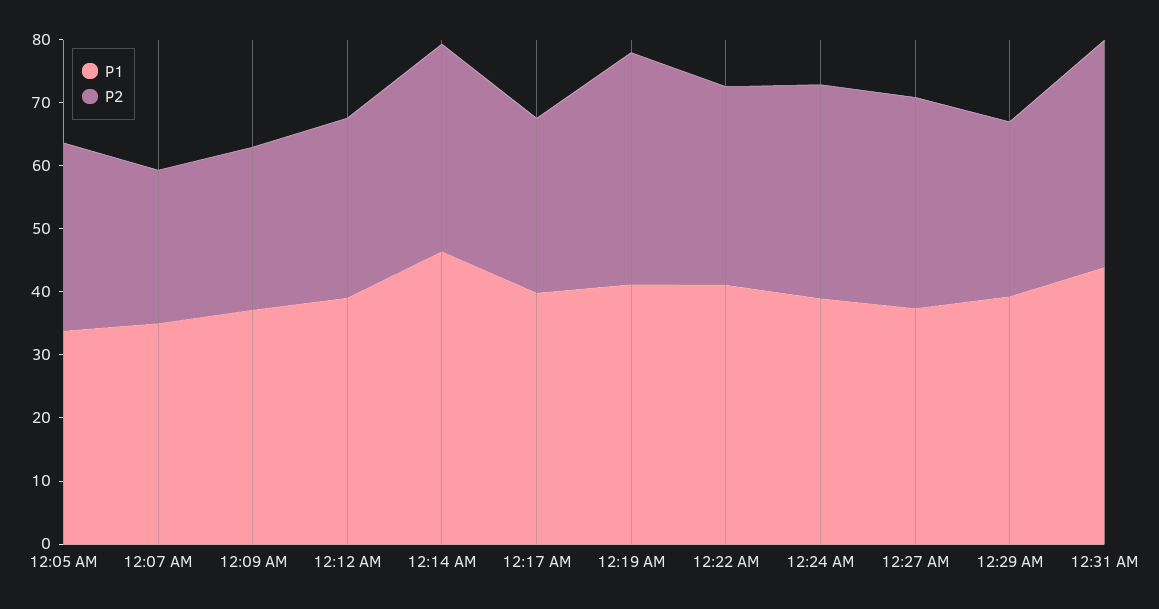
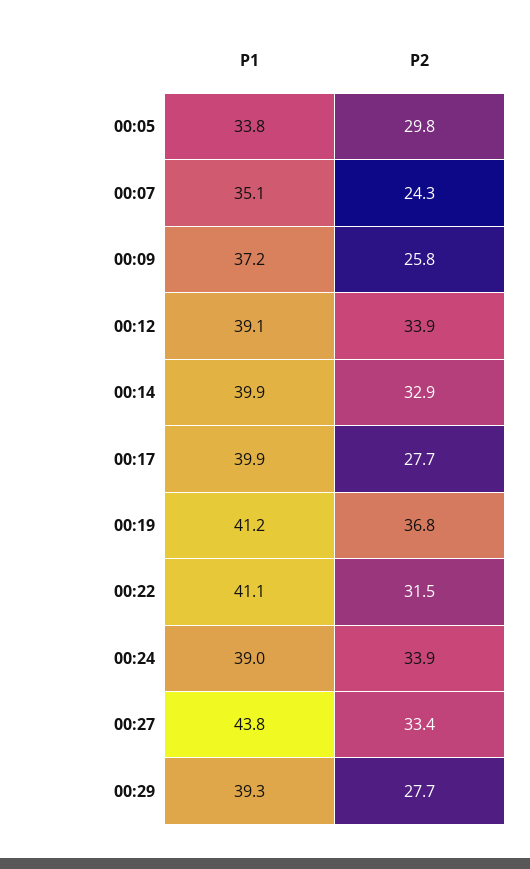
  {
    "P1": {
      "12:05 AM": 33.8,
      "12:07 AM": 35.1,
      "12:09 AM": 37.2,
      "12:12 AM": 39.1,
-     "12:14 AM": 46,
+     "12:14 AM": 39.9,
      "12:17 AM": 39.9,
      "12:19 AM": 41.2,
      "12:22 AM": 41.1,
      "12:24 AM": 39,
-     "12:27 AM": 38,
+     "12:27 AM": 43.8,
-     "12:29 AM": 39.3,
+     "12:29 AM": 39.3
-     "12:31 AM": 44
    },
    "P2": {
      "12:05 AM": 29.8,
      "12:07 AM": 24.3,
      "12:09 AM": 25.8,
-     "12:12 AM": 28,
+     "12:12 AM": 33.9,
      "12:14 AM": 32.9,
      "12:17 AM": 27.7,
      "12:19 AM": 36.8,
      "12:22 AM": 31.5,
      "12:24 AM": 33.9,
      "12:27 AM": 33.4,
-     "12:29 AM": 27.7,
+     "12:29 AM": 27.7
-     "12:31 AM": 36
    }
  }

